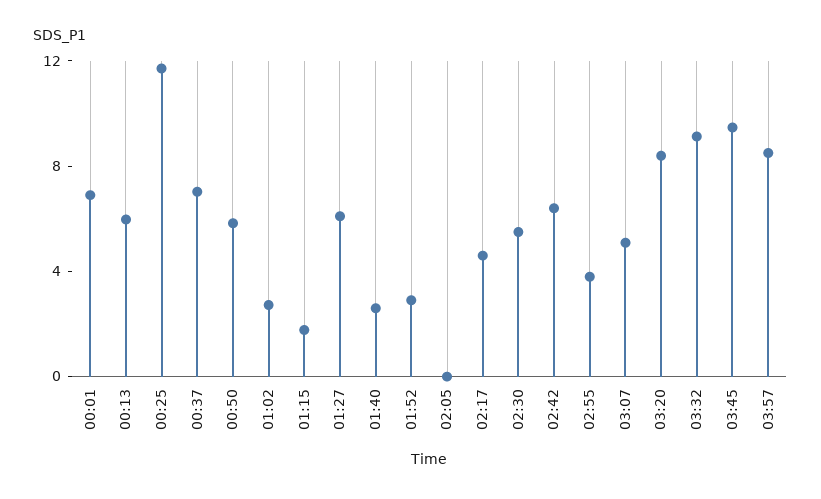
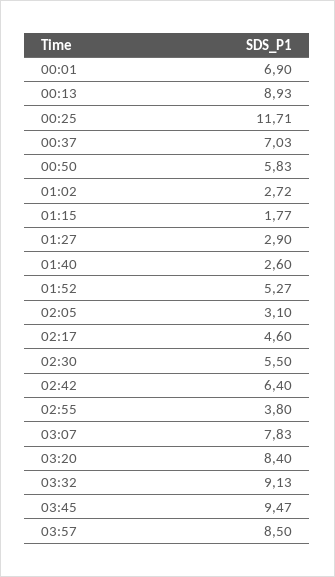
  {
    "00:01": 6.9,
-   "00:13": 6,
+   "00:13": 8.93,
    "00:25": 11.71,
    "00:37": 7.03,
    "00:50": 5.83,
    "01:02": 2.72,
    "01:15": 1.77,
-   "01:27": 6,
+   "01:27": 2.9,
    "01:40": 2.6,
-   "01:52": 3,
+   "01:52": 5.27,
-   "02:05": 0,
+   "02:05": 3.1,
    "02:17": 4.6,
    "02:30": 5.5,
    "02:42": 6.4,
    "02:55": 3.8,
-   "03:07": 5,
+   "03:07": 7.83,
    "03:20": 8.4,
    "03:32": 9.13,
    "03:45": 9.47,
    "03:57": 8.5
  }

